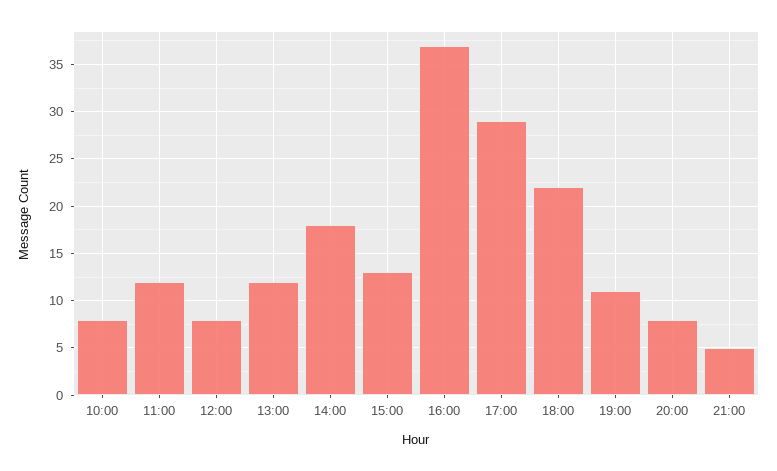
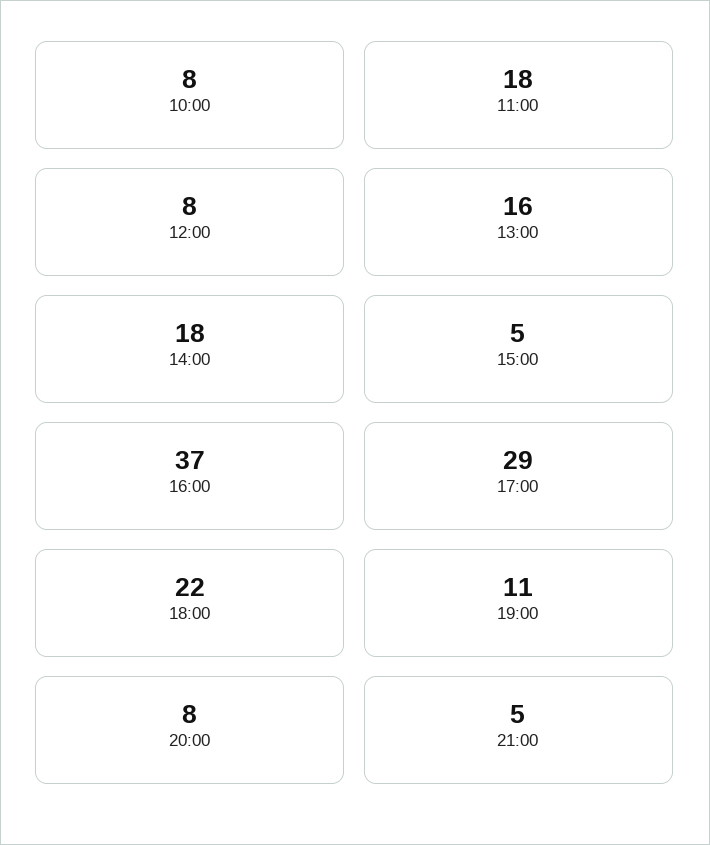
  {
    "10:00": 8,
-   "11:00": 12,
+   "11:00": 18,
    "12:00": 8,
-   "13:00": 12,
+   "13:00": 16,
    "14:00": 18,
-   "15:00": 13,
+   "15:00": 5,
    "16:00": 37,
    "17:00": 29,
    "18:00": 22,
    "19:00": 11,
    "20:00": 8,
    "21:00": 5
  }

